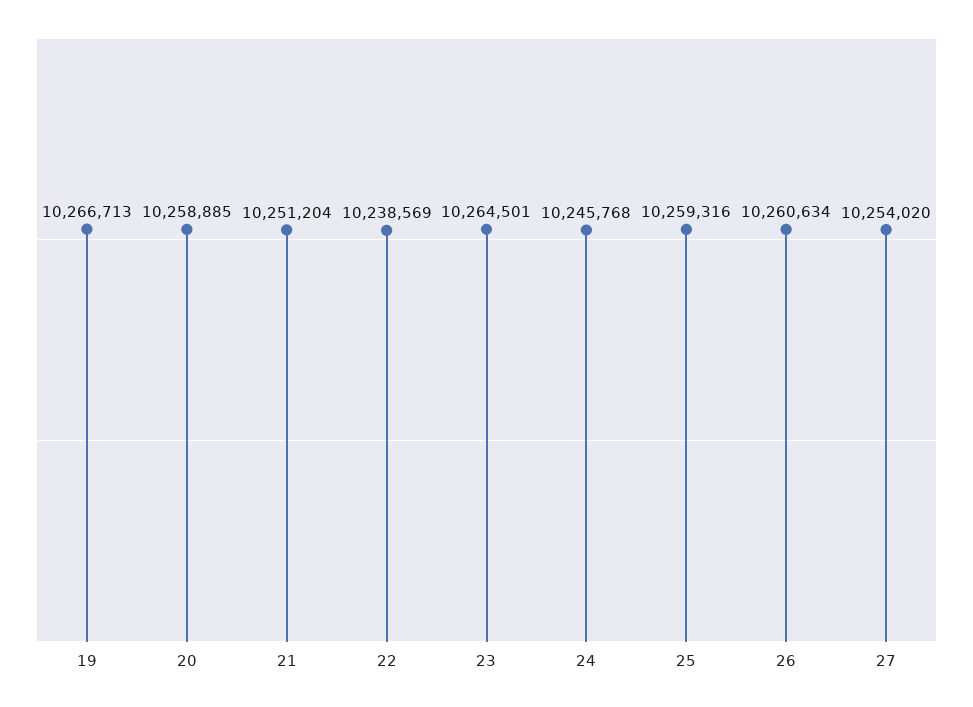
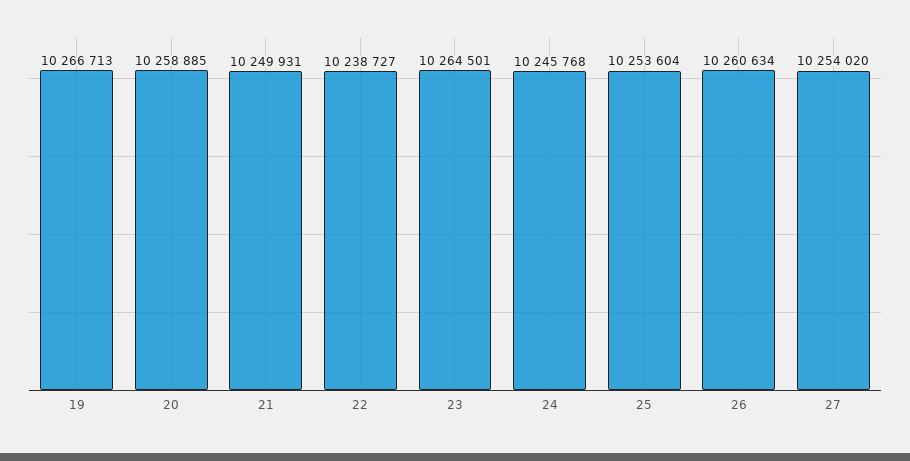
  {
    "19": 10266713,
    "20": 10258885,
-   "21": 10251204,
+   "21": 10249931,
-   "22": 10238569,
+   "22": 10238727,
    "23": 10264501,
    "24": 10245768,
-   "25": 10259316,
+   "25": 10253604,
    "26": 10260634,
    "27": 10254020
  }

